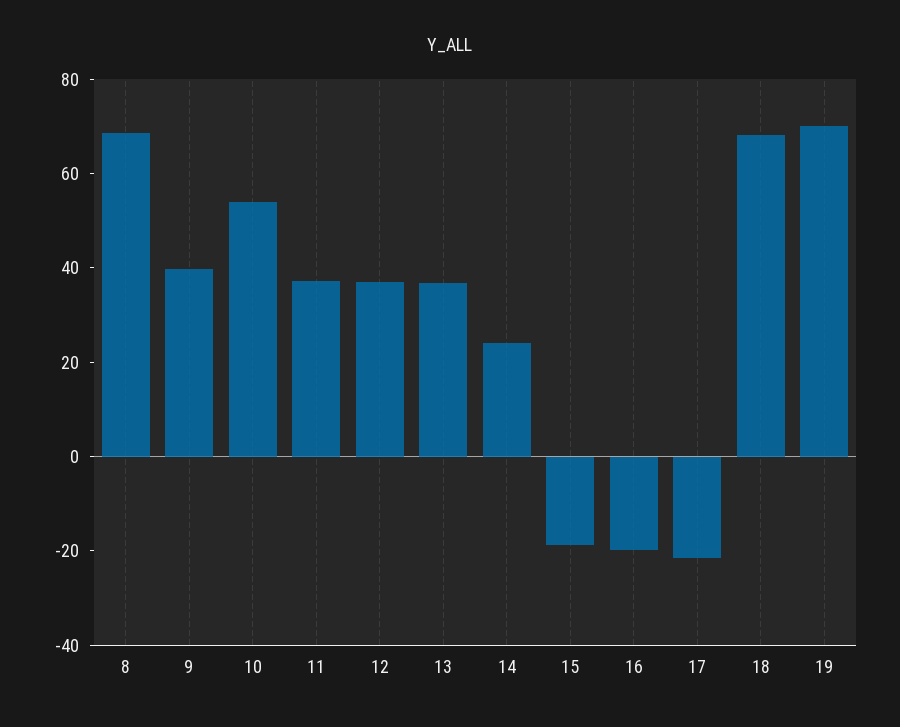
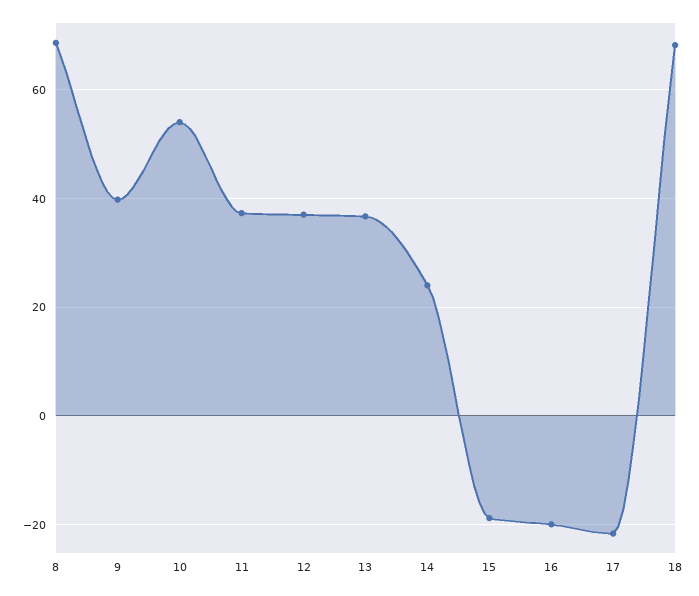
  {
    "8": 68,
    "9": 40,
    "10": 54,
    "11": 38,
    "12": 38,
    "13": 36,
    "14": 24,
    "15": -18,
    "16": -20,
    "17": -22,
-   "18": 68,
+   "18": 68
-   "19": 70
  }

